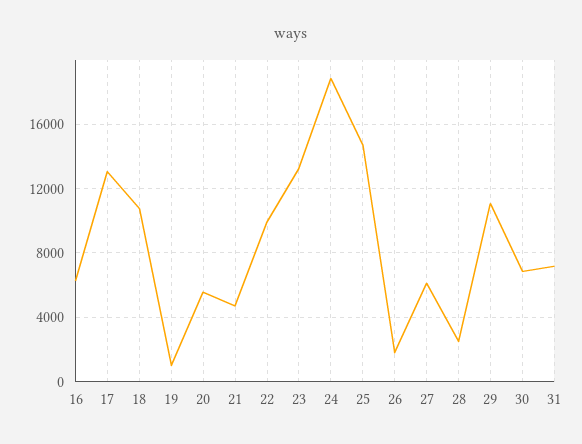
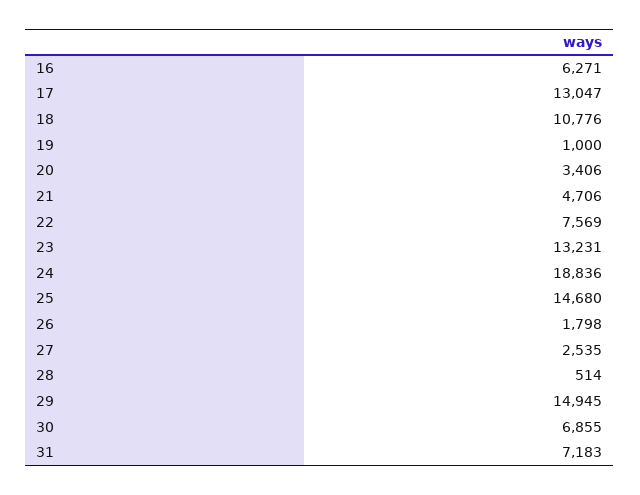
  {
    "16": 6271,
    "17": 13047,
    "18": 10776,
    "19": 1000,
-   "20": 5500,
+   "20": 3406,
    "21": 4706,
-   "22": 10000,
+   "22": 7569,
    "23": 13231,
    "24": 18836,
    "25": 14680,
    "26": 1798,
-   "27": 6000,
+   "27": 2535,
-   "28": 2500,
+   "28": 514,
-   "29": 11000,
+   "29": 14945,
    "30": 6855,
    "31": 7183
  }

